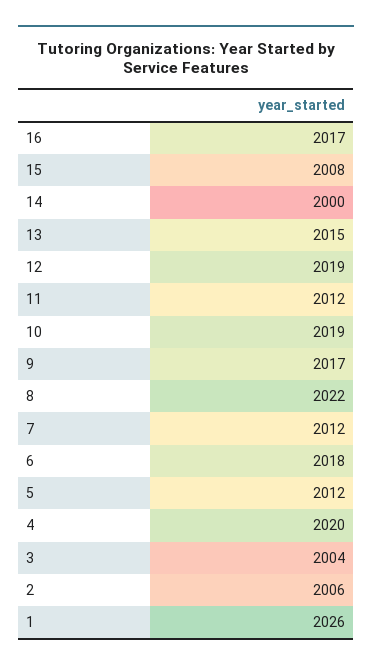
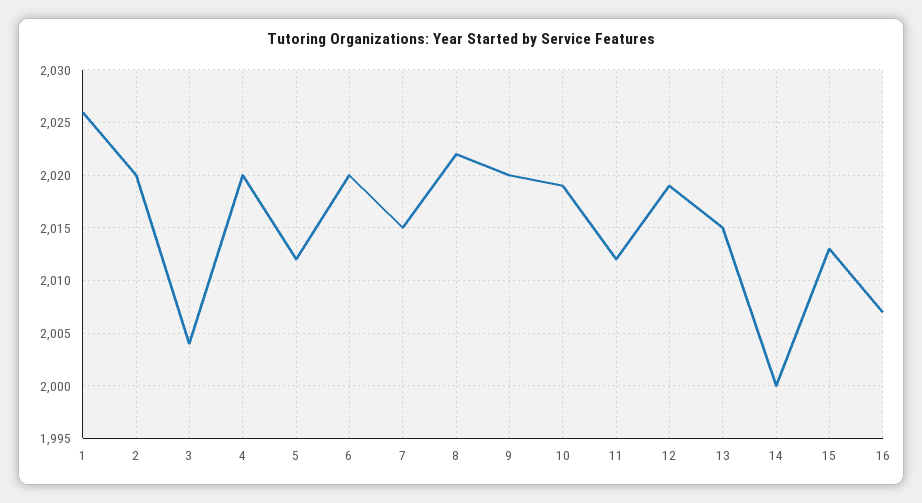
  {
-   "16": 2017,
+   "16": 2007,
-   "15": 2008,
+   "15": 2013,
    "14": 2000,
    "13": 2015,
    "12": 2019,
    "11": 2012,
    "10": 2019,
-   "9": 2017,
+   "9": 2020,
    "8": 2022,
-   "7": 2012,
+   "7": 2015,
-   "6": 2018,
+   "6": 2020,
    "5": 2012,
    "4": 2020,
    "3": 2004,
-   "2": 2006,
+   "2": 2020,
    "1": 2026
  }

